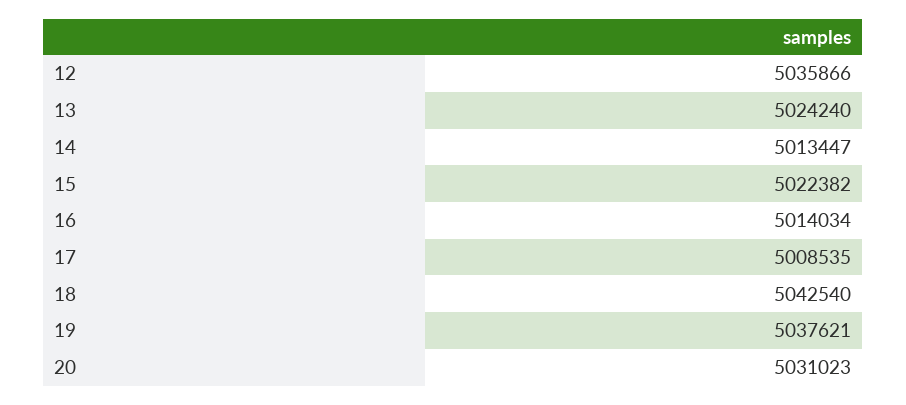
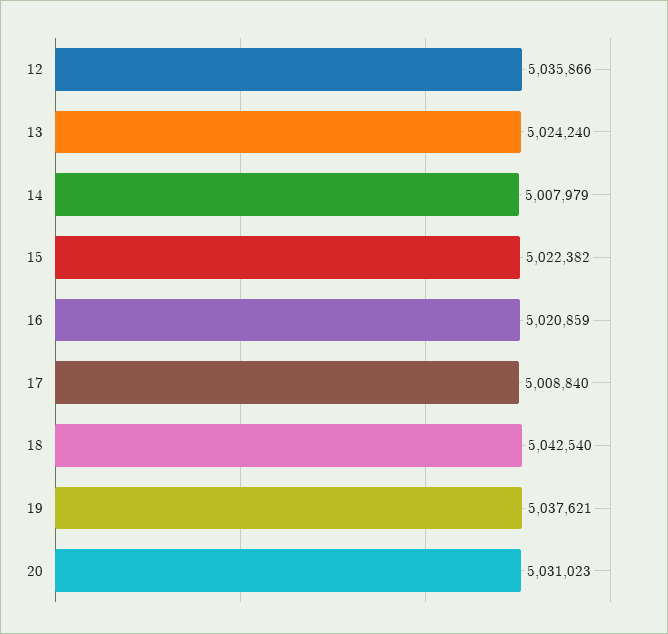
  {
    "12": 5035866,
    "13": 5024240,
-   "14": 5013447,
+   "14": 5007979,
    "15": 5022382,
-   "16": 5014034,
+   "16": 5020859,
-   "17": 5008535,
+   "17": 5008840,
    "18": 5042540,
    "19": 5037621,
    "20": 5031023
  }

